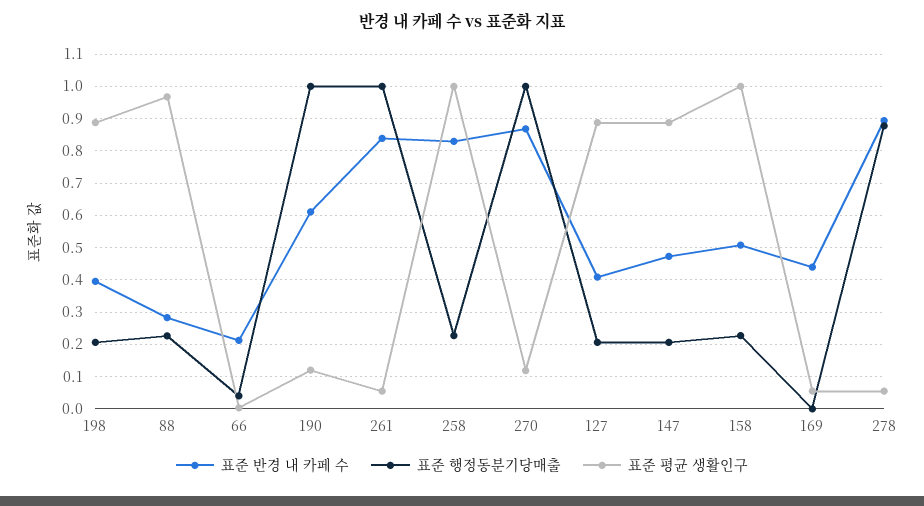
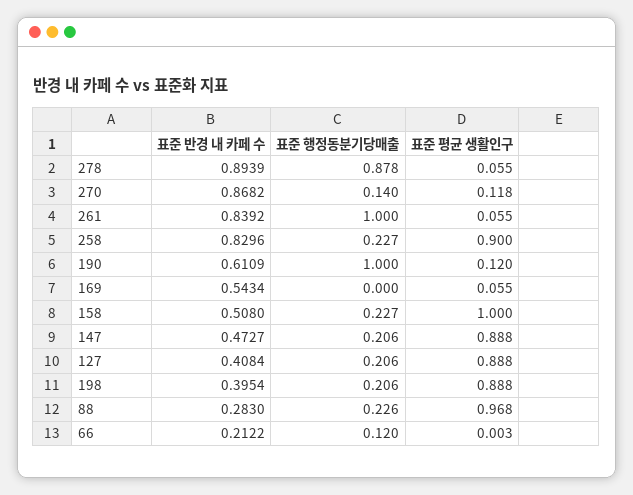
  {
    "표준 반경 내 카페 수": {
      "198": 0.3954,
      "88": 0.283,
      "66": 0.2122,
      "190": 0.6109,
      "261": 0.8392,
      "258": 0.8296,
      "270": 0.8682,
      "127": 0.4084,
      "147": 0.4727,
      "158": 0.508,
-     "169": 0.44,
+     "169": 0.5434,
      "278": 0.8939
    },
    "표준 행정동분기당매출": {
      "198": 0.206,
      "88": 0.226,
-     "66": 0.04,
+     "66": 0.12,
      "190": 1,
      "261": 1,
      "258": 0.227,
-     "270": 1,
+     "270": 0.14,
      "127": 0.206,
      "147": 0.206,
      "158": 0.227,
      "169": 0,
      "278": 0.878
    },
    "표준 평균 생활인구": {
      "198": 0.888,
      "88": 0.968,
      "66": 0.003,
      "190": 0.12,
      "261": 0.055,
-     "258": 1,
+     "258": 0.9,
      "270": 0.118,
      "127": 0.888,
      "147": 0.888,
      "158": 1,
      "169": 0.055,
      "278": 0.055
    }
  }

